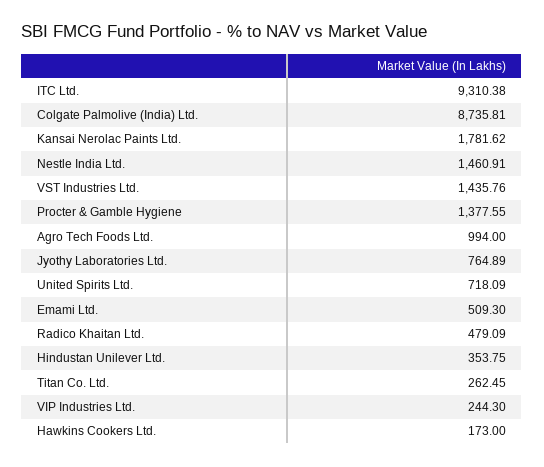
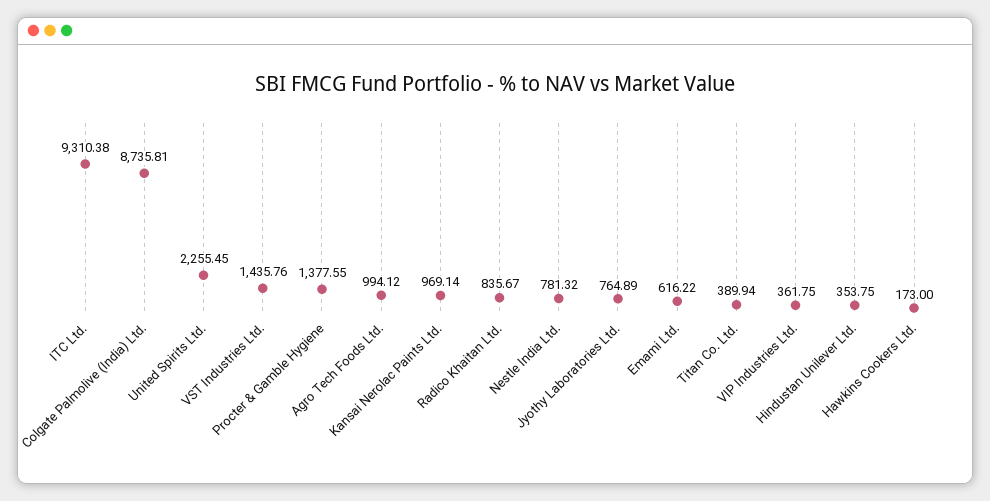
  {
    "ITC Ltd.": 9310.38,
    "Colgate Palmolive (India) Ltd.": 8735.81,
-   "Kansai Nerolac Paints Ltd.": 1781.62,
+   "Kansai Nerolac Paints Ltd.": 969.14,
-   "Nestle India Ltd.": 1460.91,
+   "Nestle India Ltd.": 781.32,
    "VST Industries Ltd.": 1435.76,
    "Procter & Gamble Hygiene": 1377.55,
-   "Agro Tech Foods Ltd.": 994,
+   "Agro Tech Foods Ltd.": 994.12,
    "Jyothy Laboratories Ltd.": 764.89,
-   "United Spirits Ltd.": 718.09,
+   "United Spirits Ltd.": 2255.45,
-   "Emami Ltd.": 509.3,
+   "Emami Ltd.": 616.22,
-   "Radico Khaitan Ltd.": 479.09,
+   "Radico Khaitan Ltd.": 835.67,
    "Hindustan Unilever Ltd.": 353.75,
-   "Titan Co. Ltd.": 262.45,
+   "Titan Co. Ltd.": 389.94,
-   "VIP Industries Ltd.": 244.3,
+   "VIP Industries Ltd.": 361.75,
    "Hawkins Cookers Ltd.": 173
  }

